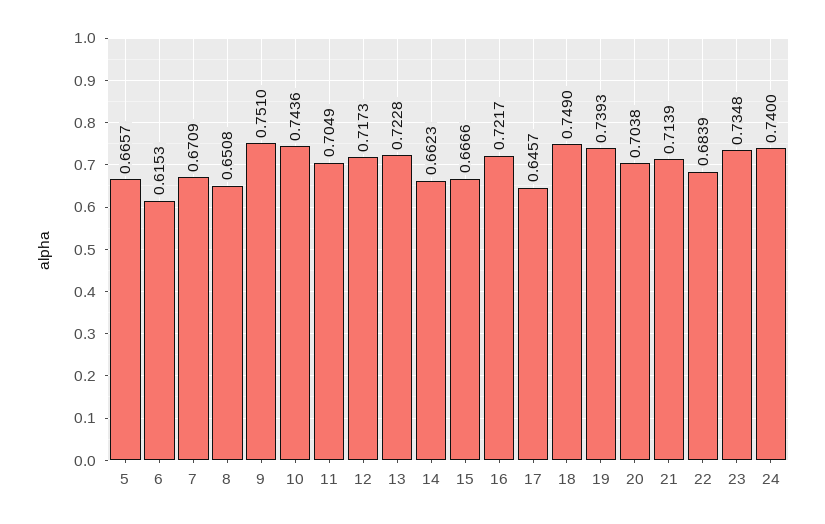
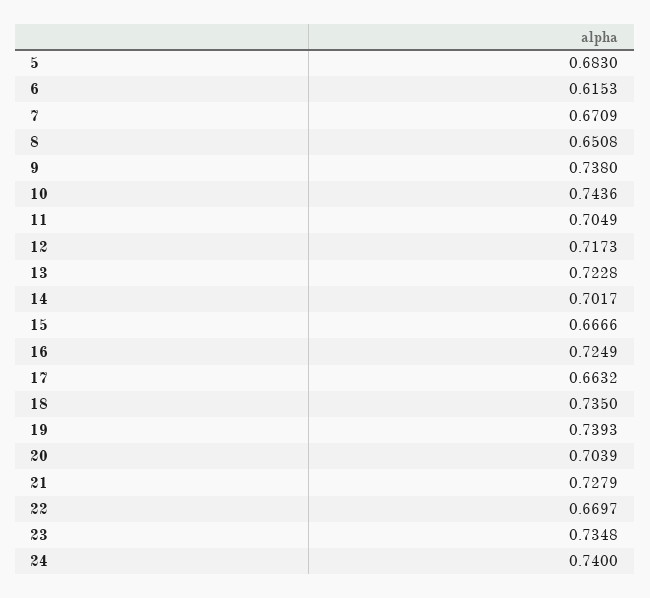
  {
-   "5": 0.6657,
+   "5": 0.683,
    "6": 0.6153,
    "7": 0.6709,
    "8": 0.6508,
-   "9": 0.751,
+   "9": 0.738,
    "10": 0.7436,
    "11": 0.7049,
    "12": 0.7173,
    "13": 0.7228,
-   "14": 0.6623,
+   "14": 0.7017,
    "15": 0.6666,
-   "16": 0.7217,
+   "16": 0.7249,
-   "17": 0.6457,
+   "17": 0.6632,
-   "18": 0.749,
+   "18": 0.735,
    "19": 0.7393,
-   "20": 0.7038,
+   "20": 0.7039,
-   "21": 0.7139,
+   "21": 0.7279,
-   "22": 0.6839,
+   "22": 0.6697,
    "23": 0.7348,
    "24": 0.74
  }

